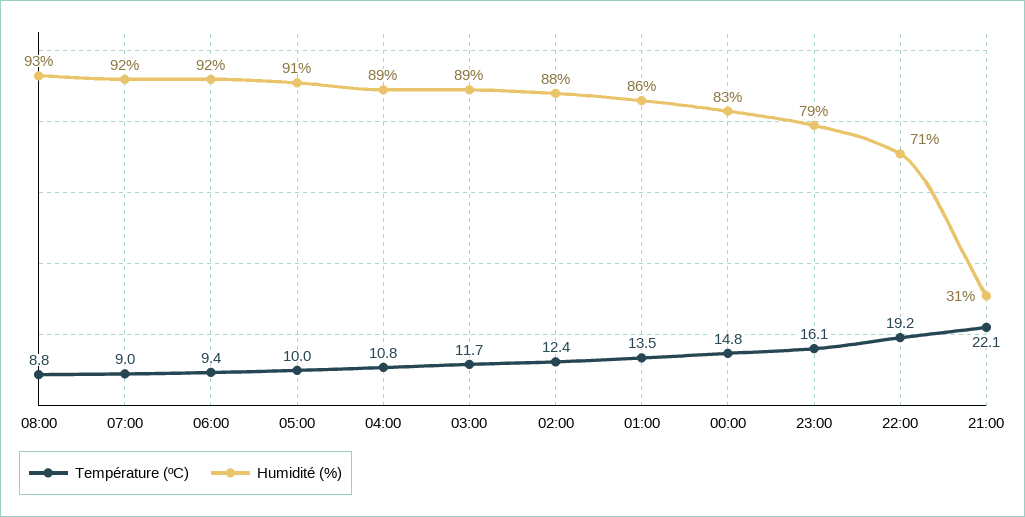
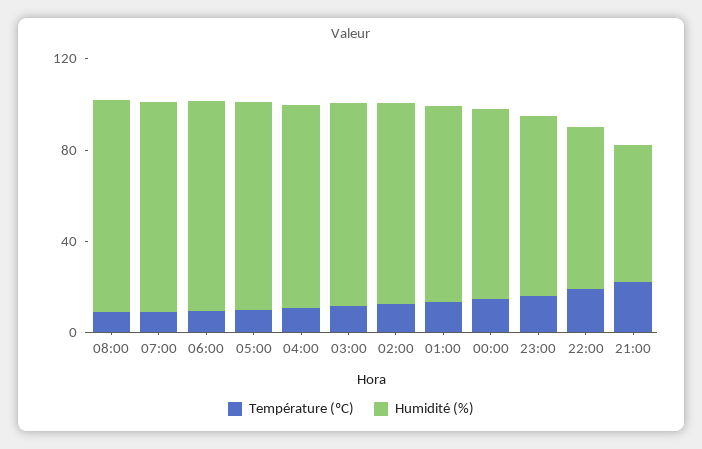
  {
    "Température (ºC)": {
      "08:00": 8.8,
      "07:00": 9,
      "06:00": 9.4,
      "05:00": 10,
      "04:00": 10.8,
      "03:00": 11.7,
      "02:00": 12.4,
      "01:00": 13.5,
      "00:00": 14.8,
      "23:00": 16.1,
      "22:00": 19.2,
      "21:00": 22.1
    },
    "Humidité (%)": {
      "08:00": 93,
      "07:00": 92,
      "06:00": 92,
      "05:00": 91,
      "04:00": 89,
      "03:00": 89,
      "02:00": 88,
      "01:00": 86,
      "00:00": 83,
      "23:00": 79,
      "22:00": 71,
-     "21:00": 31
+     "21:00": 60
    }
  }

